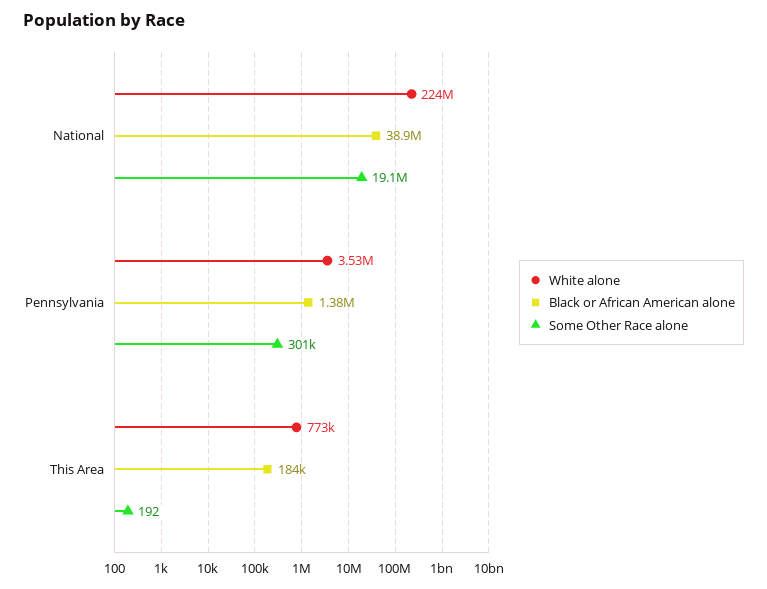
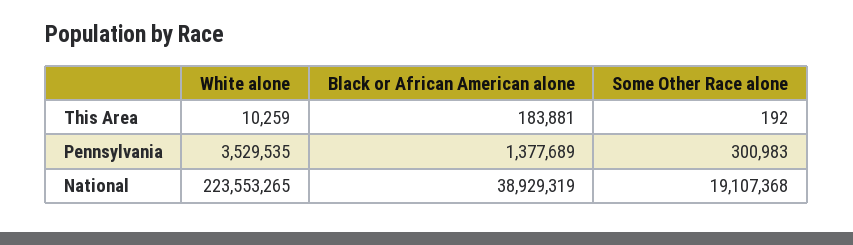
  {
    "White alone": {
      "National": 223553265,
      "Pennsylvania": 3529535,
-     "This Area": 773000
+     "This Area": 10259
    },
    "Black or African American alone": {
      "National": 38929319,
      "Pennsylvania": 1377689,
      "This Area": 183881
    },
    "Some Other Race alone": {
      "National": 19107368,
      "Pennsylvania": 300983,
      "This Area": 192
    }
  }

